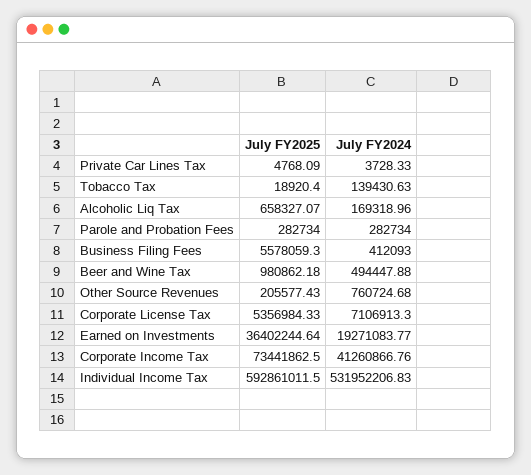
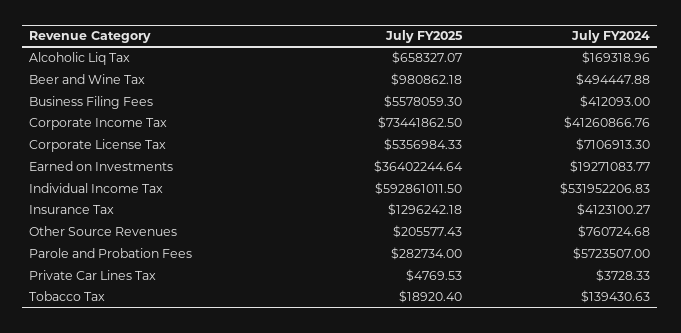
  {
    "July FY2025": {
-     "Private Car Lines Tax": 4768.09,
+     "Private Car Lines Tax": 4769.53,
      "Tobacco Tax": 18920.4,
      "Alcoholic Liq Tax": 658327.07,
      "Parole and Probation Fees": 282734,
      "Business Filing Fees": 5578059.3,
      "Beer and Wine Tax": 980862.18,
      "Other Source Revenues": 205577.43,
      "Corporate License Tax": 5356984.33,
      "Earned on Investments": 36402244.64,
      "Corporate Income Tax": 73441862.5,
-     "Individual Income Tax": 592861011.5
+     "Individual Income Tax": 592861011.5,
+     "Insurance Tax": 1296242.18
    },
    "July FY2024": {
      "Private Car Lines Tax": 3728.33,
      "Tobacco Tax": 139430.63,
      "Alcoholic Liq Tax": 169318.96,
-     "Parole and Probation Fees": 282734,
+     "Parole and Probation Fees": 5723507,
      "Business Filing Fees": 412093,
      "Beer and Wine Tax": 494447.88,
      "Other Source Revenues": 760724.68,
      "Corporate License Tax": 7106913.3,
      "Earned on Investments": 19271083.77,
      "Corporate Income Tax": 41260866.76,
-     "Individual Income Tax": 531952206.83
+     "Individual Income Tax": 531952206.83,
+     "Insurance Tax": 4123100.27
    }
  }

